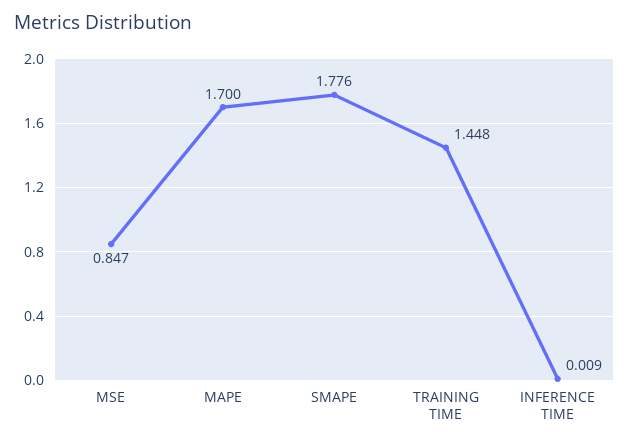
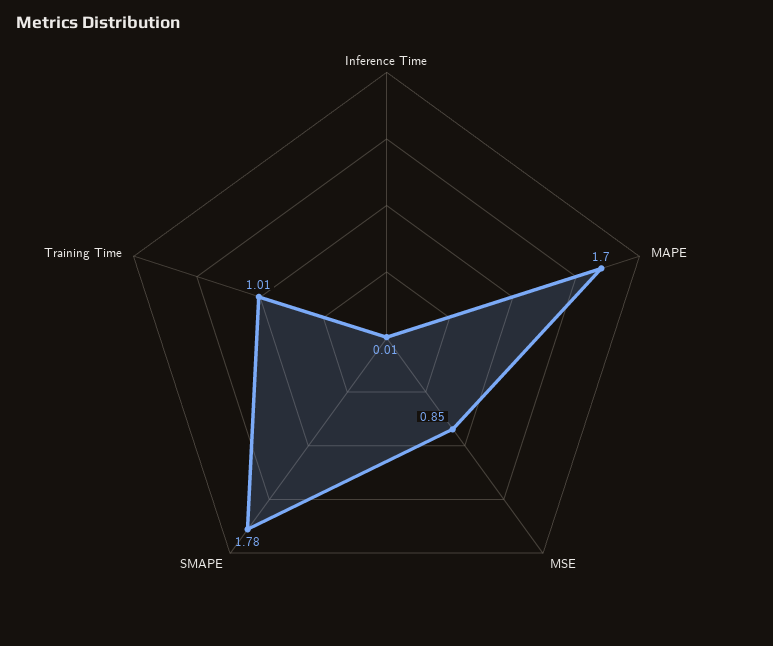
  {
    "MSE": 0.847,
    "MAPE": 1.7,
    "SMAPE": 1.776,
-   "TRAINING TIME": 1.448,
+   "TRAINING TIME": 1.01,
    "INFERENCE TIME": 0.009
  }

